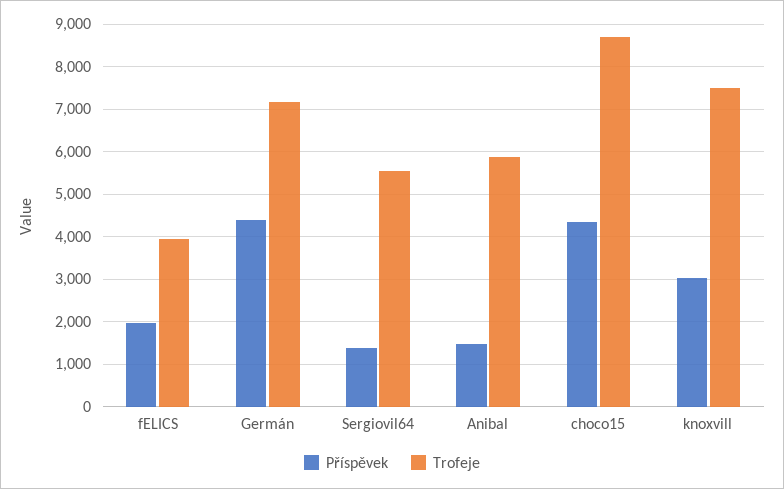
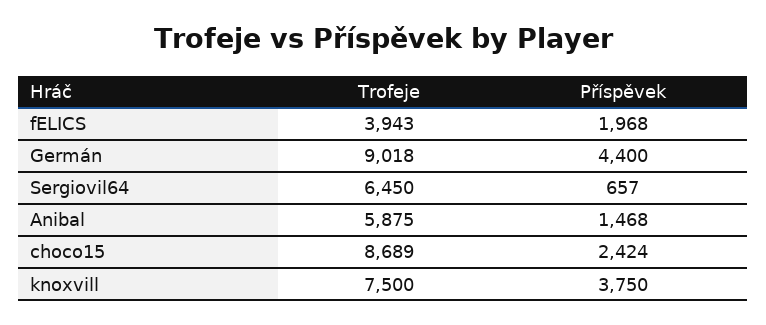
  {
    "Příspěvek": {
      "fELICS": 1968,
      "Germán": 4400,
-     "Sergiovil64": 1400,
+     "Sergiovil64": 657,
      "Anibal": 1468,
-     "choco15": 4400,
+     "choco15": 2424,
-     "knoxvill": 3000
+     "knoxvill": 3750
    },
    "Trofeje": {
      "fELICS": 3943,
-     "Germán": 7200,
+     "Germán": 9018,
-     "Sergiovil64": 5600,
+     "Sergiovil64": 6450,
      "Anibal": 5875,
      "choco15": 8689,
      "knoxvill": 7500
    }
  }

